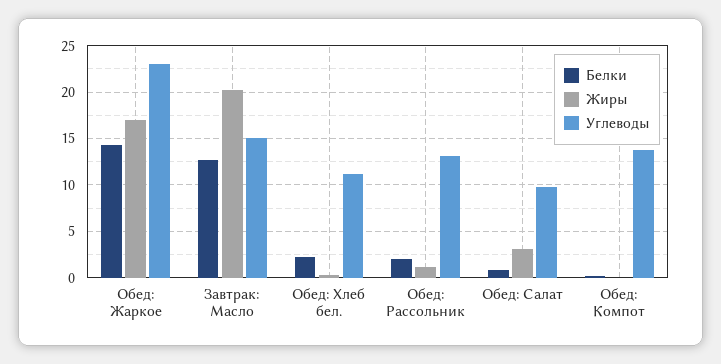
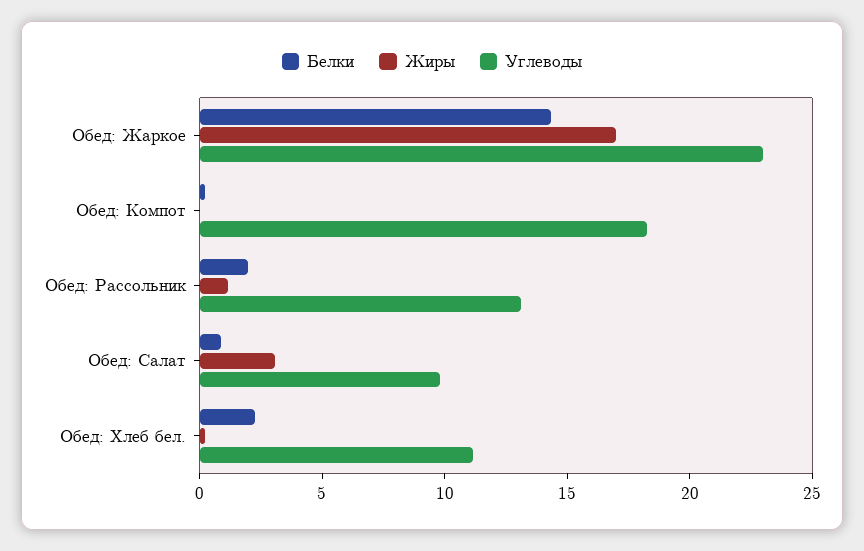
  {
    "Белки": {
      "Обед: Жаркое": 14,
-     "Завтрак: Масло": 13,
      "Обед: Хлеб бел.": 2,
      "Обед: Рассольник": 2,
      "Обед: Салат": 1,
      "Обед: Компот": 0
    },
    "Жиры": {
      "Обед: Жаркое": 17,
-     "Завтрак: Масло": 20,
      "Обед: Хлеб бел.": 0,
      "Обед: Рассольник": 1,
      "Обед: Салат": 3,
      "Обед: Компот": 0
    },
    "Углеводы": {
      "Обед: Жаркое": 23,
-     "Завтрак: Масло": 15,
      "Обед: Хлеб бел.": 11,
      "Обед: Рассольник": 13,
      "Обед: Салат": 10,
-     "Обед: Компот": 14
+     "Обед: Компот": 18
    }
  }

